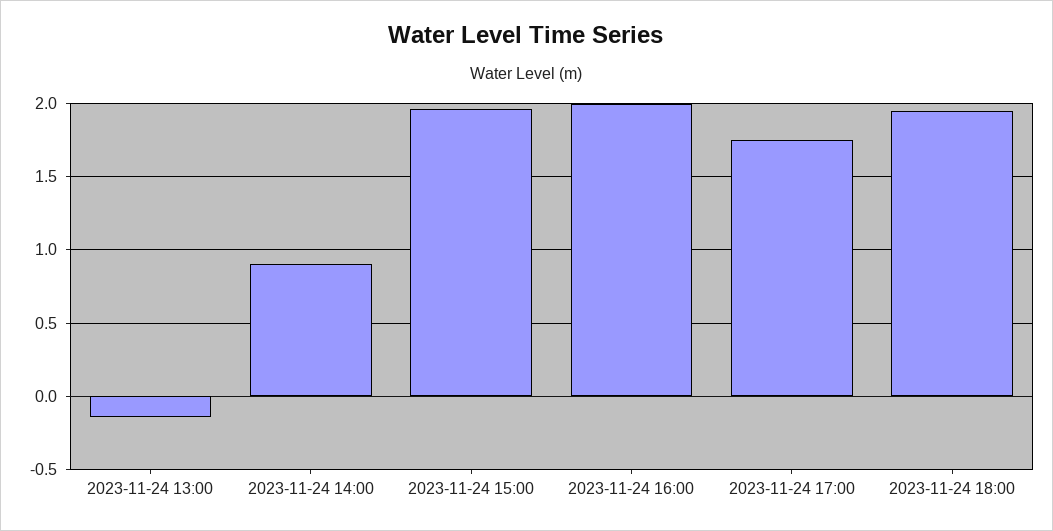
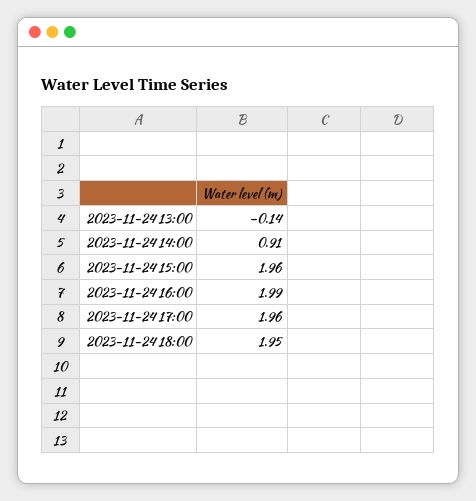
  {
    "2023-11-24 13:00": -0.14,
    "2023-11-24 14:00": 0.91,
    "2023-11-24 15:00": 1.96,
    "2023-11-24 16:00": 1.99,
-   "2023-11-24 17:00": 1.75,
+   "2023-11-24 17:00": 1.96,
    "2023-11-24 18:00": 1.95
  }

